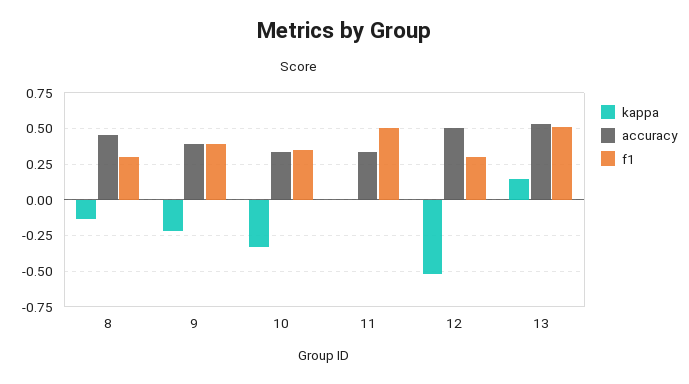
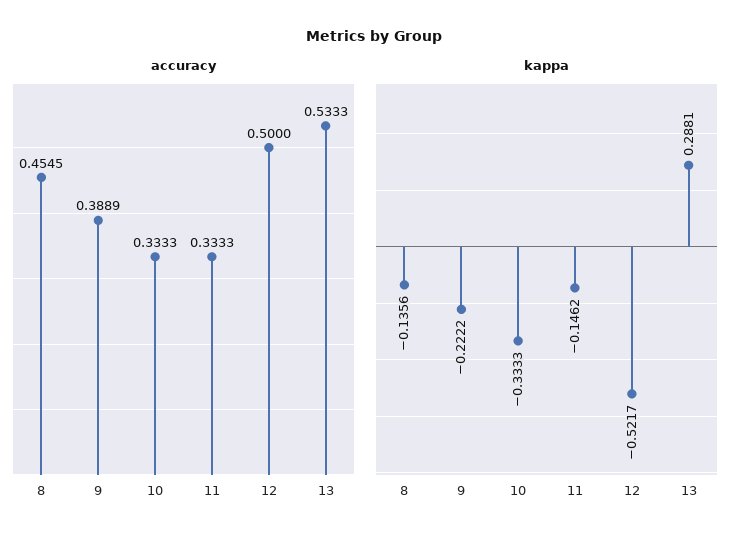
  {
    "kappa": {
      "8": -0.1356,
      "9": -0.2222,
      "10": -0.3333,
-     "11": 0,
+     "11": -0.1462,
      "12": -0.5217,
-     "13": 0.15
+     "13": 0.2881
    },
    "accuracy": {
      "8": 0.4545,
      "9": 0.3889,
      "10": 0.3333,
      "11": 0.3333,
      "12": 0.5,
      "13": 0.5333
-   },
+   }
-   "f1": {
-     "8": 0.3,
-     "9": 0.4,
-     "10": 0.35,
-     "11": 0.5,
-     "12": 0.3,
-     "13": 0.5
-   }
  }

